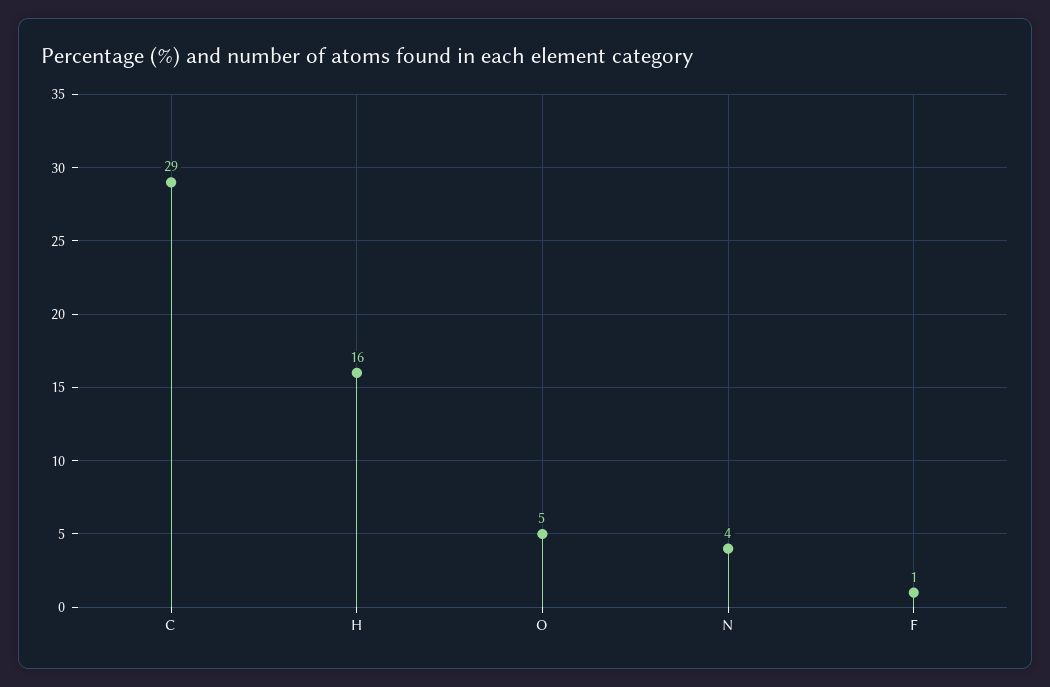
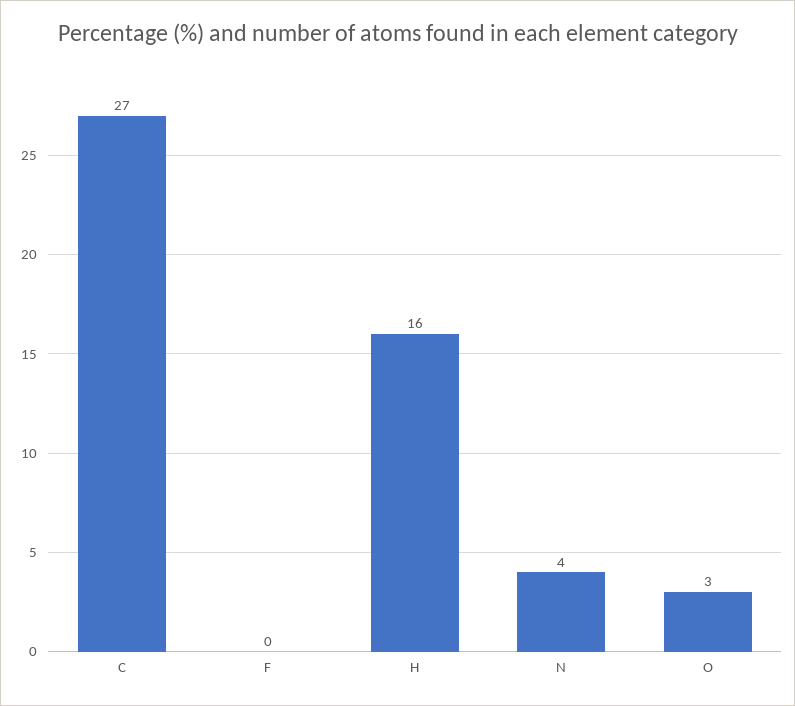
  {
-   "C": 29,
+   "C": 27,
    "H": 16,
-   "O": 5,
+   "O": 3,
    "N": 4,
-   "F": 1
+   "F": 0
  }

